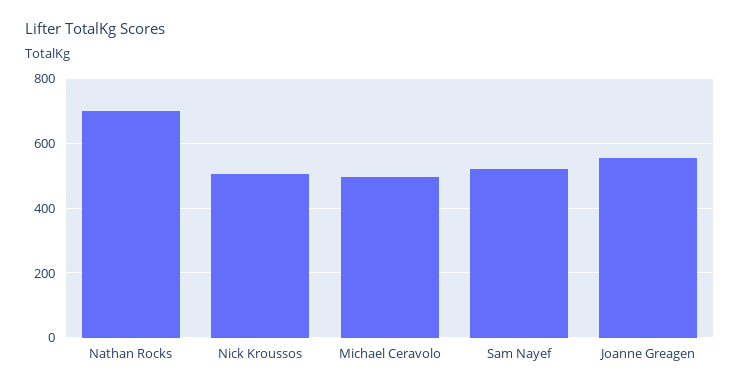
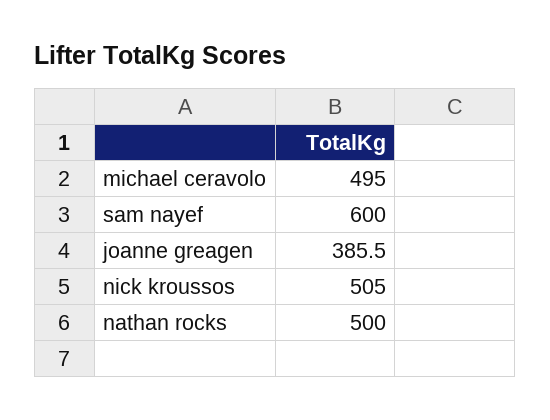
  {
-   "Nathan Rocks": 700,
+   "Nathan Rocks": 500,
    "Nick Kroussos": 505,
    "Michael Ceravolo": 495,
-   "Sam Nayef": 520,
+   "Sam Nayef": 600,
-   "Joanne Greagen": 560
+   "Joanne Greagen": 385.5
  }

